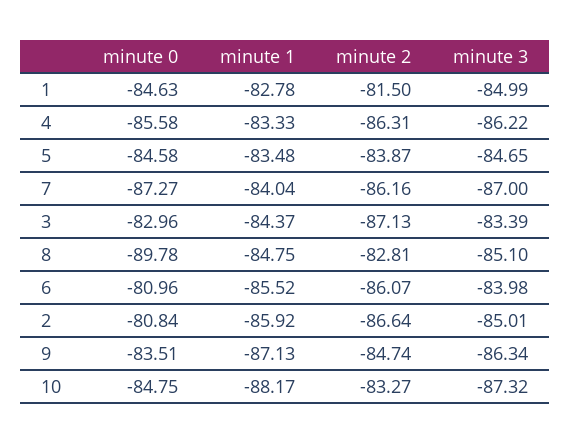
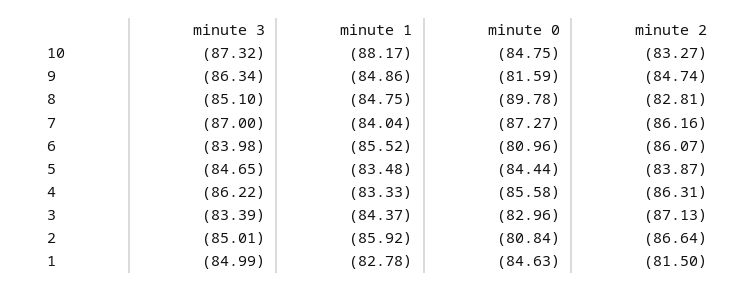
  {
    "minute 0": {
      "1": -84.63,
      "4": -85.58,
-     "5": -84.58,
+     "5": -84.44,
      "7": -87.27,
      "3": -82.96,
      "8": -89.78,
      "6": -80.96,
      "2": -80.84,
-     "9": -83.51,
+     "9": -81.59,
      "10": -84.75
    },
    "minute 1": {
      "1": -82.78,
      "4": -83.33,
      "5": -83.48,
      "7": -84.04,
      "3": -84.37,
      "8": -84.75,
      "6": -85.52,
      "2": -85.92,
-     "9": -87.13,
+     "9": -84.86,
      "10": -88.17
    },
    "minute 2": {
      "1": -81.5,
      "4": -86.31,
      "5": -83.87,
      "7": -86.16,
      "3": -87.13,
      "8": -82.81,
      "6": -86.07,
      "2": -86.64,
      "9": -84.74,
      "10": -83.27
    },
    "minute 3": {
      "1": -84.99,
      "4": -86.22,
      "5": -84.65,
      "7": -87,
      "3": -83.39,
      "8": -85.1,
      "6": -83.98,
      "2": -85.01,
      "9": -86.34,
      "10": -87.32
    }
  }

